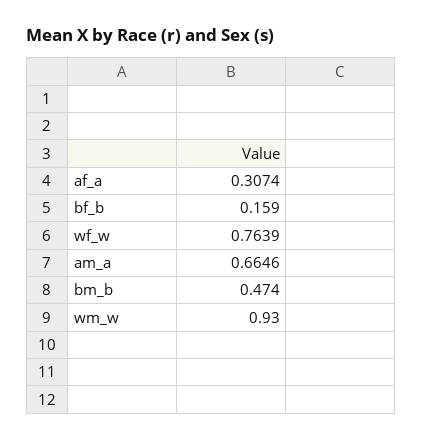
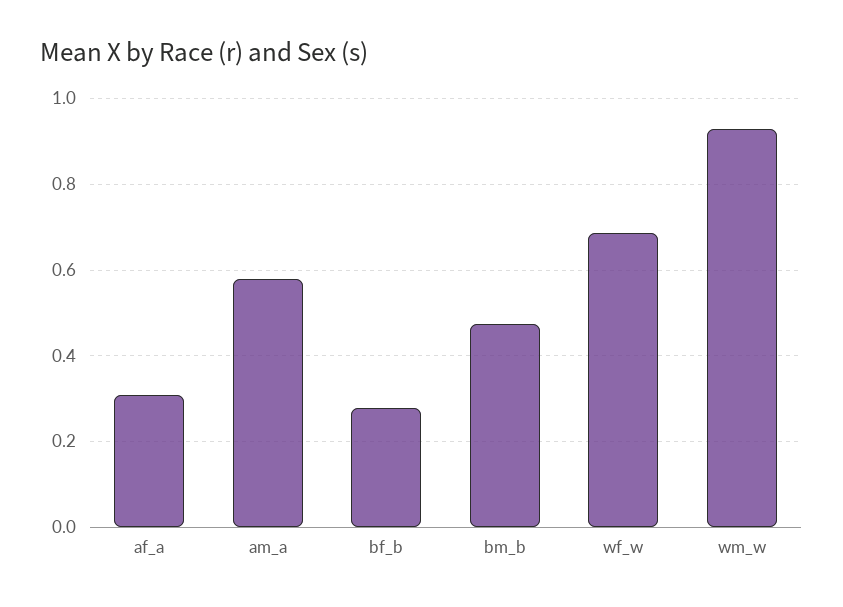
  {
    "af_a": 0.3074,
-   "bf_b": 0.159,
+   "bf_b": 0.28,
-   "wf_w": 0.7639,
+   "wf_w": 0.68,
-   "am_a": 0.6646,
+   "am_a": 0.58,
    "bm_b": 0.474,
    "wm_w": 0.93
  }

